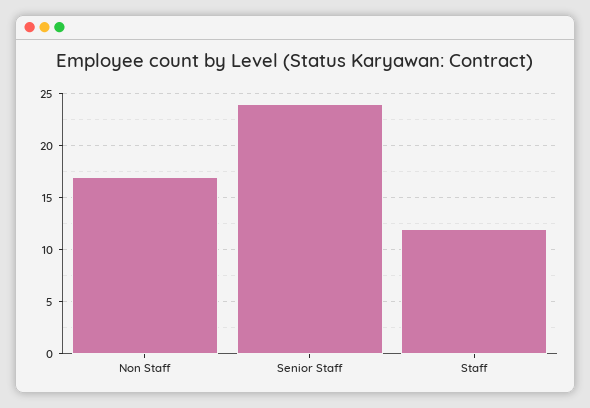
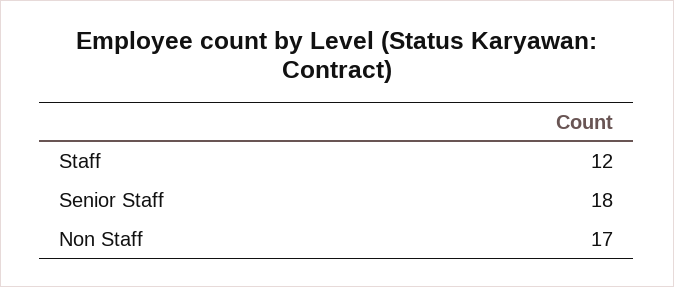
  {
    "Non Staff": 17,
-   "Senior Staff": 24,
+   "Senior Staff": 18,
    "Staff": 12
  }

